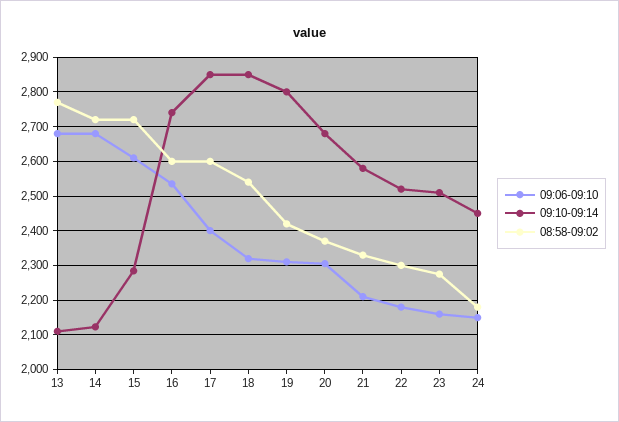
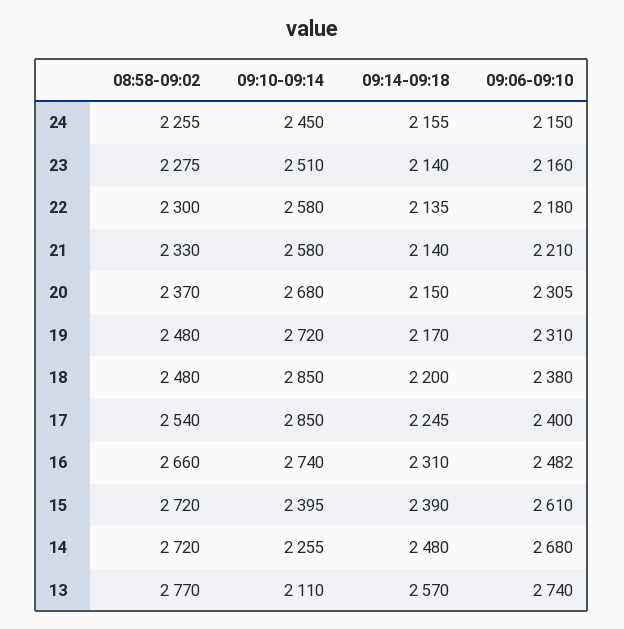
  {
    "09:06-09:10": {
-     "13": 2680,
+     "13": 2740,
      "14": 2680,
      "15": 2610,
-     "16": 2540,
+     "16": 2482,
      "17": 2400,
-     "18": 2320,
+     "18": 2380,
      "19": 2310,
      "20": 2305,
      "21": 2210,
      "22": 2180,
      "23": 2160,
      "24": 2150
    },
    "09:10-09:14": {
      "13": 2110,
-     "14": 2120,
+     "14": 2255,
-     "15": 2280,
+     "15": 2395,
      "16": 2740,
      "17": 2850,
      "18": 2850,
-     "19": 2800,
+     "19": 2720,
      "20": 2680,
      "21": 2580,
-     "22": 2520,
+     "22": 2580,
      "23": 2510,
      "24": 2450
    },
    "08:58-09:02": {
      "13": 2770,
      "14": 2720,
      "15": 2720,
-     "16": 2600,
+     "16": 2660,
-     "17": 2600,
+     "17": 2540,
-     "18": 2540,
+     "18": 2480,
-     "19": 2420,
+     "19": 2480,
      "20": 2370,
      "21": 2330,
      "22": 2300,
      "23": 2275,
-     "24": 2180
+     "24": 2255
-   }
+   },
+   "09:14-09:18": {
+     "24": 2155,
+     "23": 2140,
+     "22": 2135,
+     "21": 2140,
+     "20": 2150,
+     "19": 2170,
+     "18": 2200,
+     "17": 2245,
+     "16": 2310,
+     "15": 2390,
+     "14": 2480,
+     "13": 2570
+   }
  }

